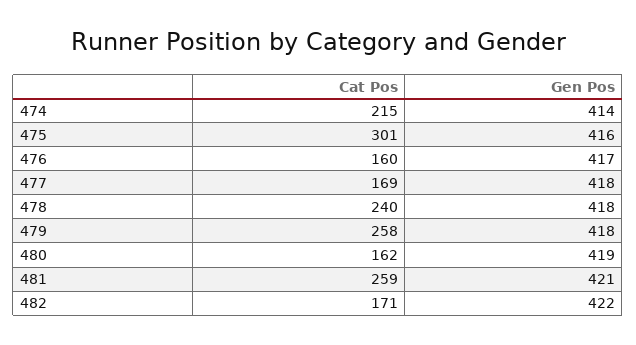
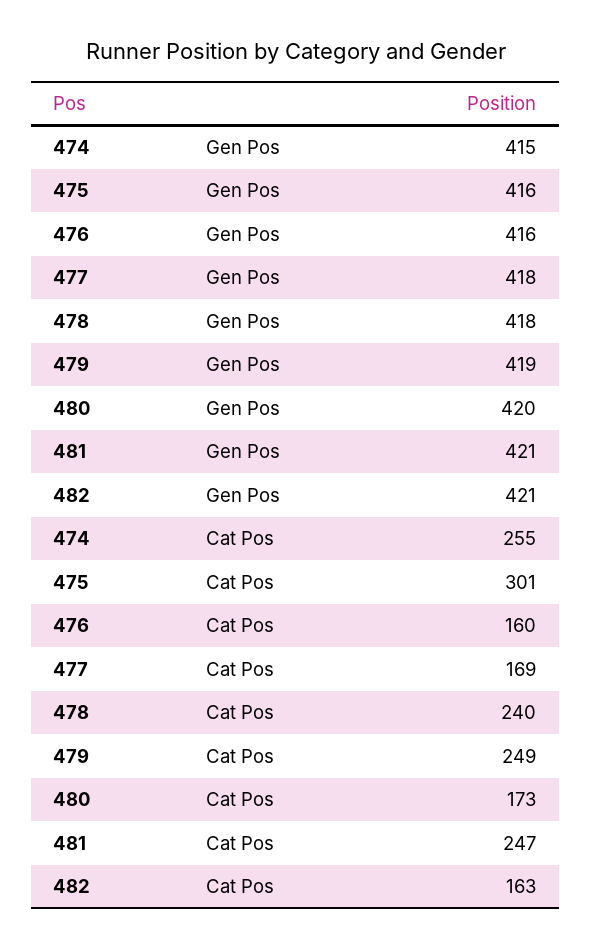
  {
    "Cat Pos": {
-     "474": 215,
+     "474": 255,
      "475": 301,
      "476": 160,
      "477": 169,
      "478": 240,
-     "479": 258,
+     "479": 249,
-     "480": 162,
+     "480": 173,
-     "481": 259,
+     "481": 247,
-     "482": 171
+     "482": 163
    },
    "Gen Pos": {
-     "474": 414,
+     "474": 415,
      "475": 416,
-     "476": 417,
+     "476": 416,
      "477": 418,
      "478": 418,
-     "479": 418,
+     "479": 419,
-     "480": 419,
+     "480": 420,
      "481": 421,
-     "482": 422
+     "482": 421
    }
  }

